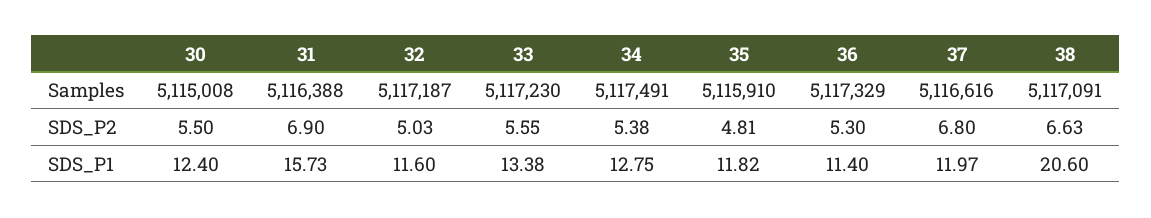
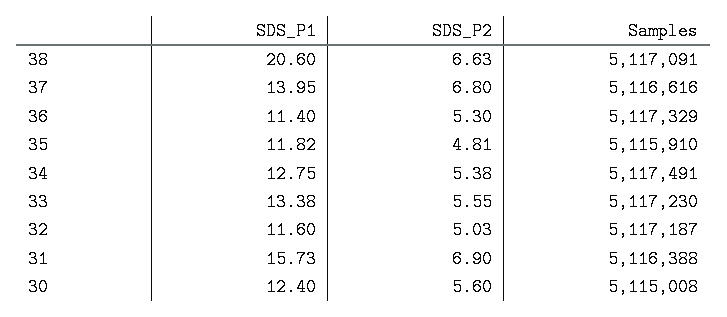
  {
    "30": {
      "Samples": 5115008,
-     "SDS_P2": 5.5,
+     "SDS_P2": 5.6,
      "SDS_P1": 12.4
    },
    "31": {
      "Samples": 5116388,
      "SDS_P2": 6.9,
      "SDS_P1": 15.73
    },
    "32": {
      "Samples": 5117187,
      "SDS_P2": 5.03,
      "SDS_P1": 11.6
    },
    "33": {
      "Samples": 5117230,
      "SDS_P2": 5.55,
      "SDS_P1": 13.38
    },
    "34": {
      "Samples": 5117491,
      "SDS_P2": 5.38,
      "SDS_P1": 12.75
    },
    "35": {
      "Samples": 5115910,
      "SDS_P2": 4.81,
      "SDS_P1": 11.82
    },
    "36": {
      "Samples": 5117329,
      "SDS_P2": 5.3,
      "SDS_P1": 11.4
    },
    "37": {
      "Samples": 5116616,
      "SDS_P2": 6.8,
-     "SDS_P1": 11.97
+     "SDS_P1": 13.95
    },
    "38": {
      "Samples": 5117091,
      "SDS_P2": 6.63,
      "SDS_P1": 20.6
    }
  }

